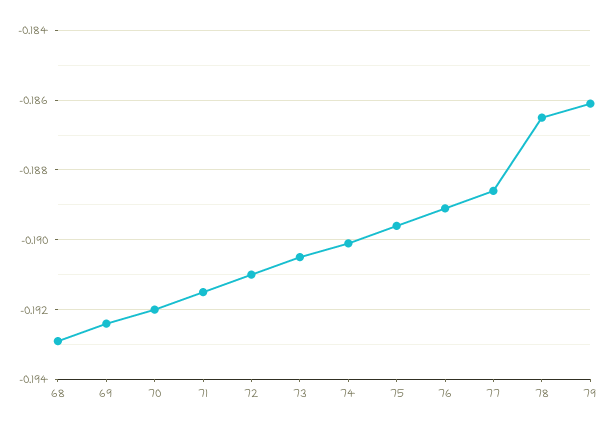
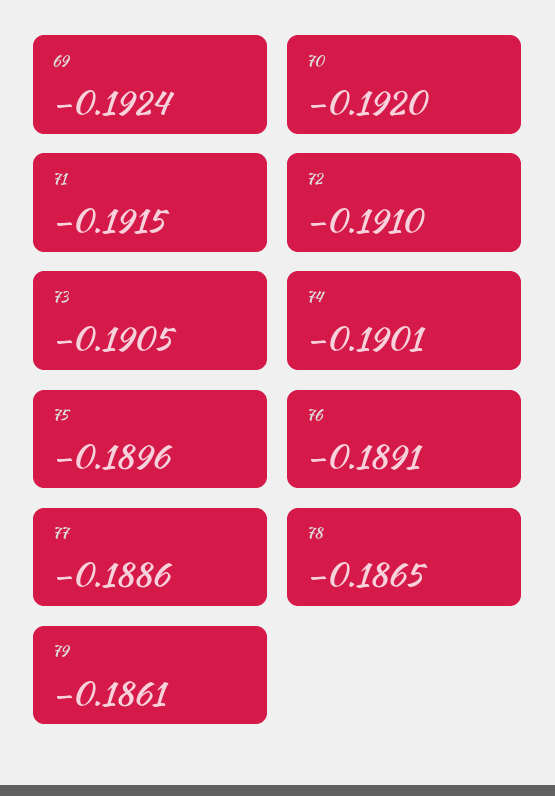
  {
-   "68": -0.193,
    "69": -0.1924,
    "70": -0.192,
    "71": -0.1915,
    "72": -0.191,
    "73": -0.1905,
    "74": -0.1901,
    "75": -0.1896,
    "76": -0.1891,
    "77": -0.1886,
    "78": -0.1865,
    "79": -0.1861
  }

